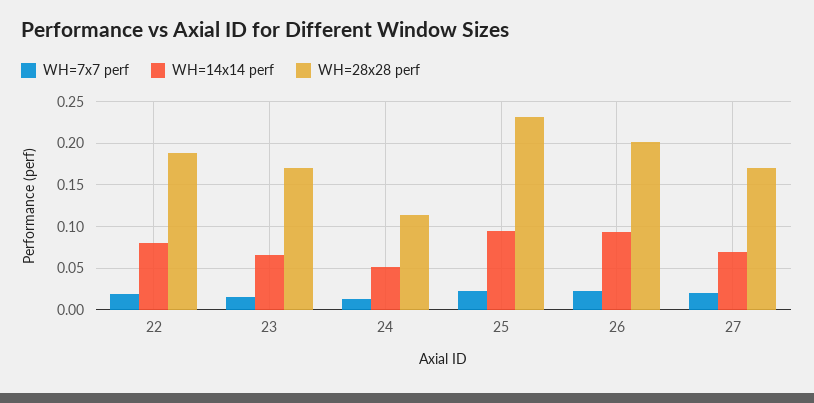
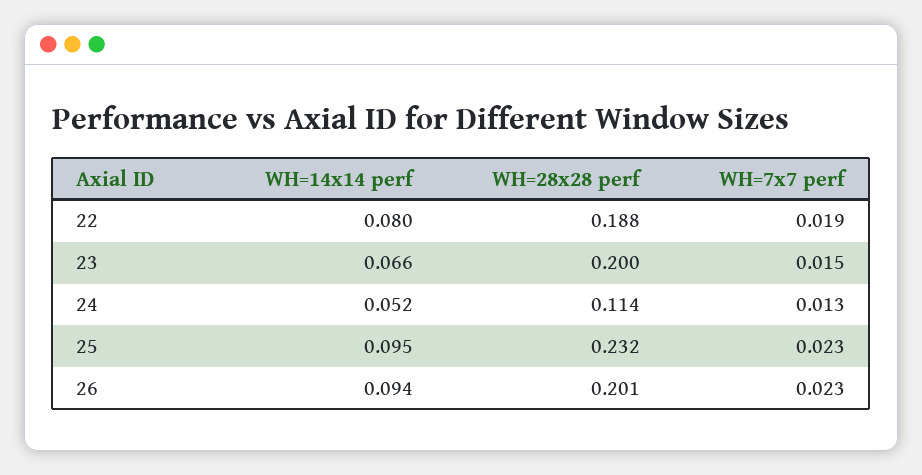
  {
    "WH=7x7 perf": {
      "22": 0.019,
      "23": 0.015,
      "24": 0.013,
      "25": 0.023,
-     "26": 0.023,
+     "26": 0.023
-     "27": 0.02
    },
    "WH=14x14 perf": {
      "22": 0.08,
      "23": 0.066,
      "24": 0.052,
      "25": 0.095,
-     "26": 0.094,
+     "26": 0.094
-     "27": 0.07
    },
    "WH=28x28 perf": {
      "22": 0.188,
-     "23": 0.17,
+     "23": 0.2,
      "24": 0.114,
      "25": 0.232,
-     "26": 0.201,
+     "26": 0.201
-     "27": 0.17
    }
  }

